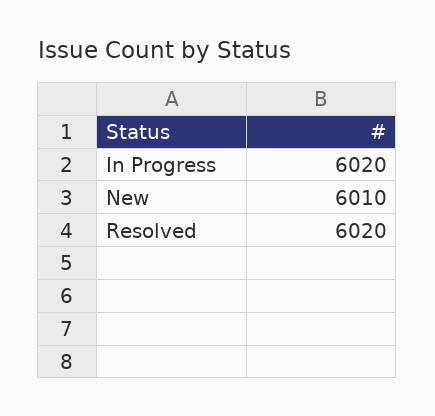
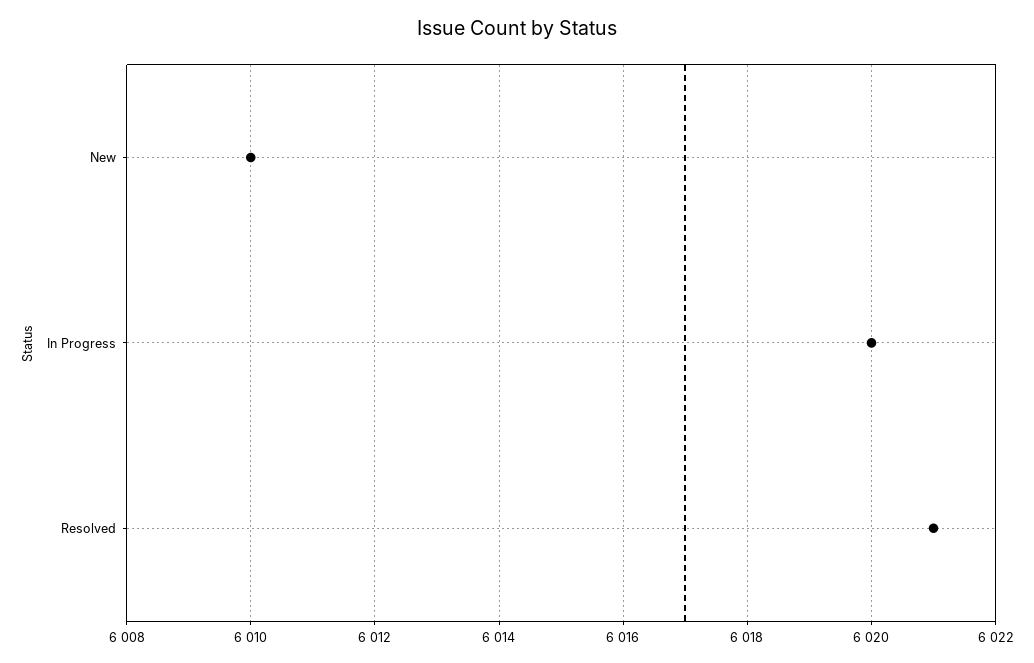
  {
    "In Progress": 6020,
    "New": 6010,
-   "Resolved": 6020
+   "Resolved": 6021
  }

